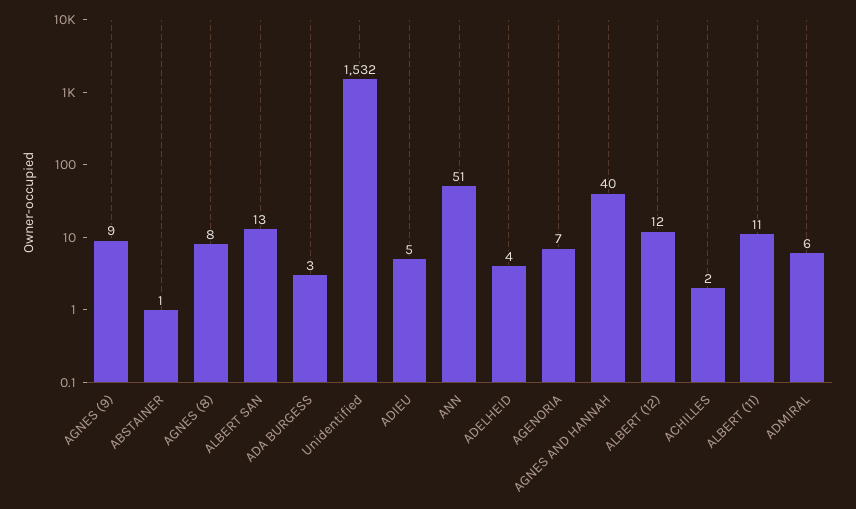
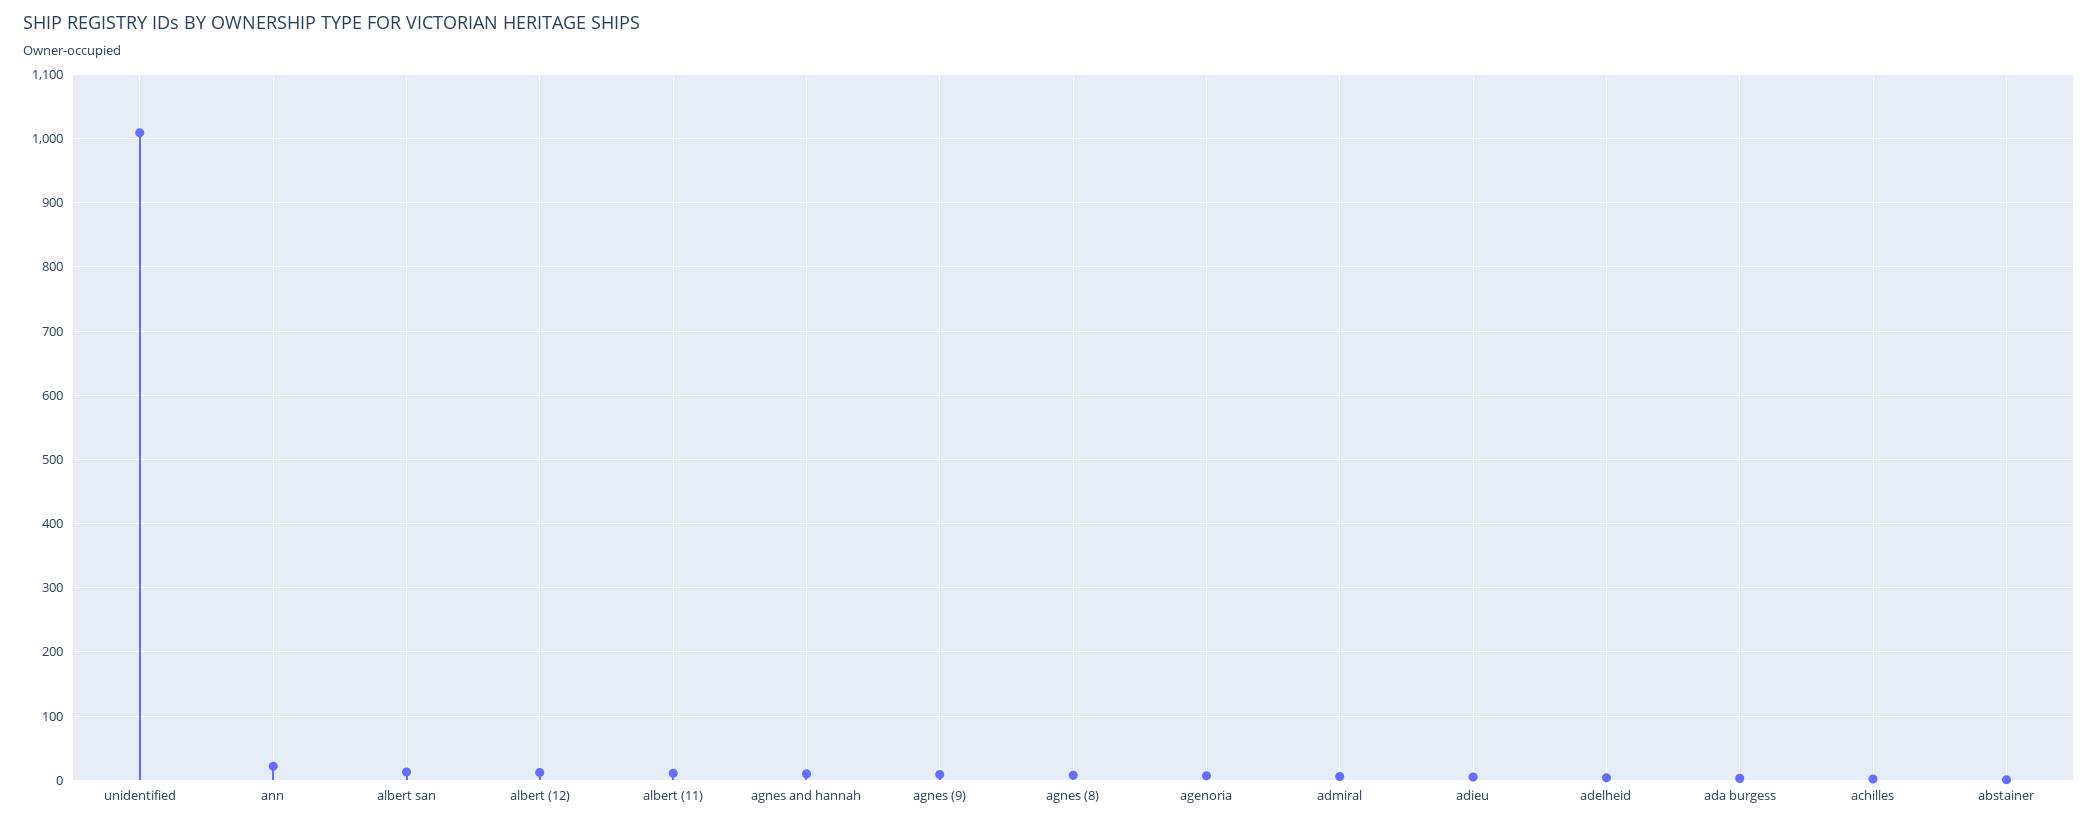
  {
    "AGNES (9)": 9,
    "ABSTAINER": 1,
    "AGNES (8)": 8,
    "ALBERT SAN": 13,
    "ADA BURGESS": 3,
-   "Unidentified": 1532,
+   "Unidentified": 1010,
    "ADIEU": 5,
-   "ANN": 51,
+   "ANN": 20,
    "ADELHEID": 4,
    "AGENORIA": 7,
-   "AGNES AND HANNAH": 40,
+   "AGNES AND HANNAH": 10,
    "ALBERT (12)": 12,
    "ACHILLES": 2,
    "ALBERT (11)": 11,
    "ADMIRAL": 6
  }

